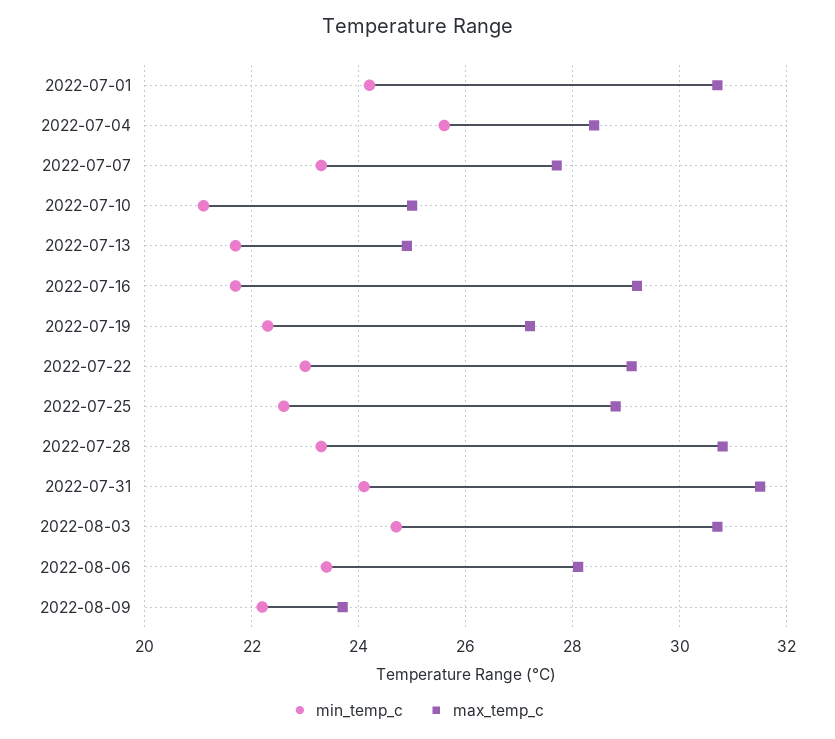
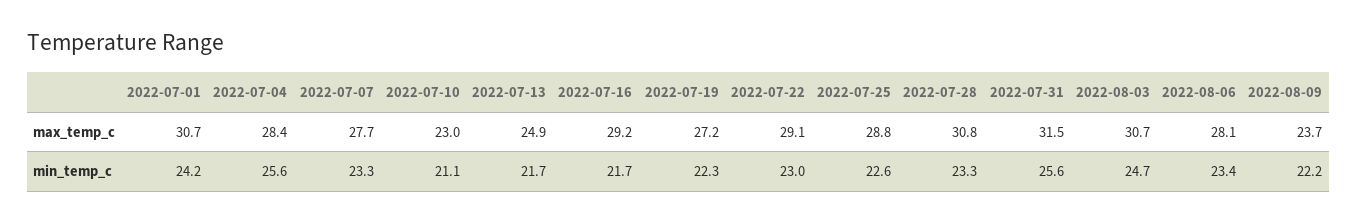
  {
    "min_temp_c": {
      "2022-07-01": 24.2,
      "2022-07-04": 25.6,
      "2022-07-07": 23.3,
      "2022-07-10": 21.1,
      "2022-07-13": 21.7,
      "2022-07-16": 21.7,
      "2022-07-19": 22.3,
      "2022-07-22": 23,
      "2022-07-25": 22.6,
      "2022-07-28": 23.3,
-     "2022-07-31": 24,
+     "2022-07-31": 25.6,
      "2022-08-03": 24.7,
      "2022-08-06": 23.4,
      "2022-08-09": 22.2
    },
    "max_temp_c": {
      "2022-07-01": 30.7,
      "2022-07-04": 28.4,
      "2022-07-07": 27.7,
-     "2022-07-10": 25,
+     "2022-07-10": 23,
      "2022-07-13": 24.9,
      "2022-07-16": 29.2,
      "2022-07-19": 27.2,
      "2022-07-22": 29.1,
      "2022-07-25": 28.8,
      "2022-07-28": 30.8,
      "2022-07-31": 31.5,
      "2022-08-03": 30.7,
      "2022-08-06": 28.1,
      "2022-08-09": 23.7
    }
  }

